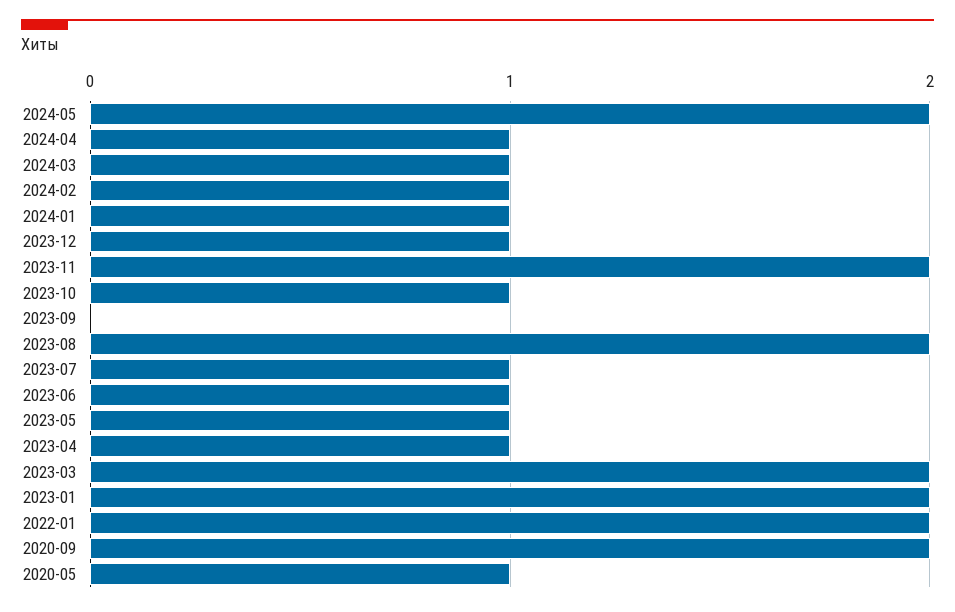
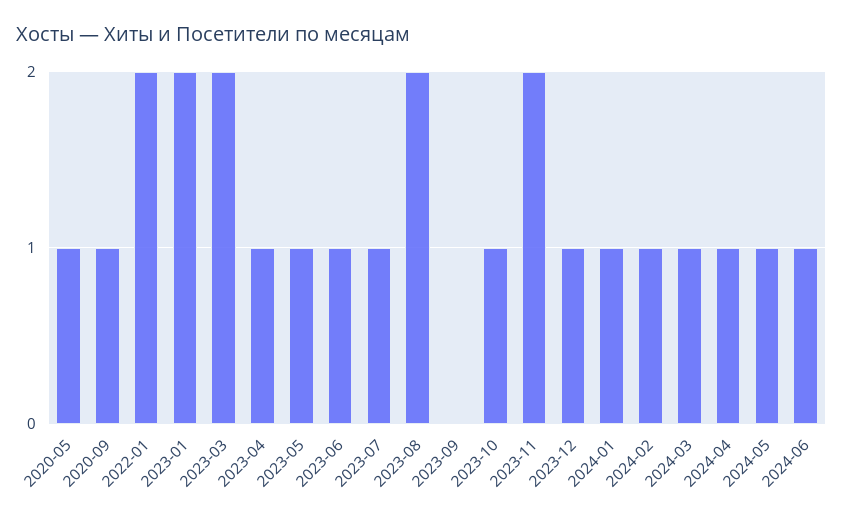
  {
-   "2024-05": 2,
+   "2024-05": 1,
    "2024-04": 1,
    "2024-03": 1,
    "2024-02": 1,
    "2024-01": 1,
    "2023-12": 1,
    "2023-11": 2,
    "2023-10": 1,
    "2023-09": 0,
    "2023-08": 2,
    "2023-07": 1,
    "2023-06": 1,
    "2023-05": 1,
    "2023-04": 1,
    "2023-03": 2,
    "2023-01": 2,
    "2022-01": 2,
-   "2020-09": 2,
+   "2020-09": 1,
-   "2020-05": 1
+   "2020-05": 1,
+   "2024-06": 1
  }

